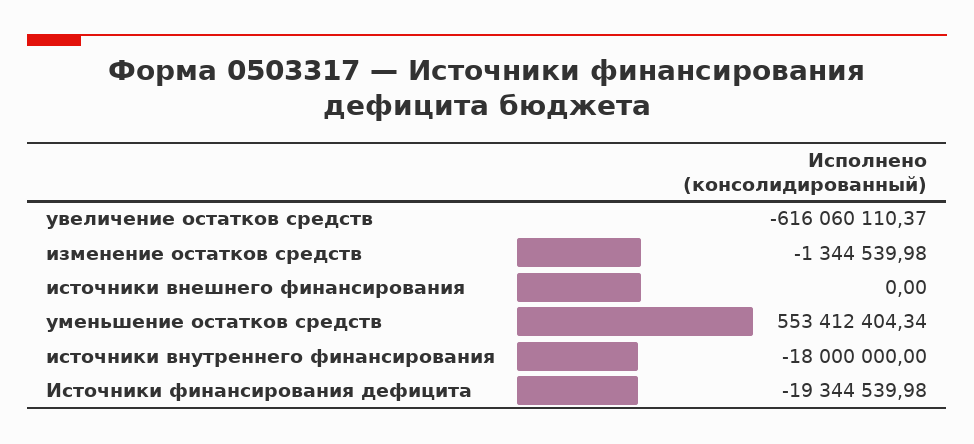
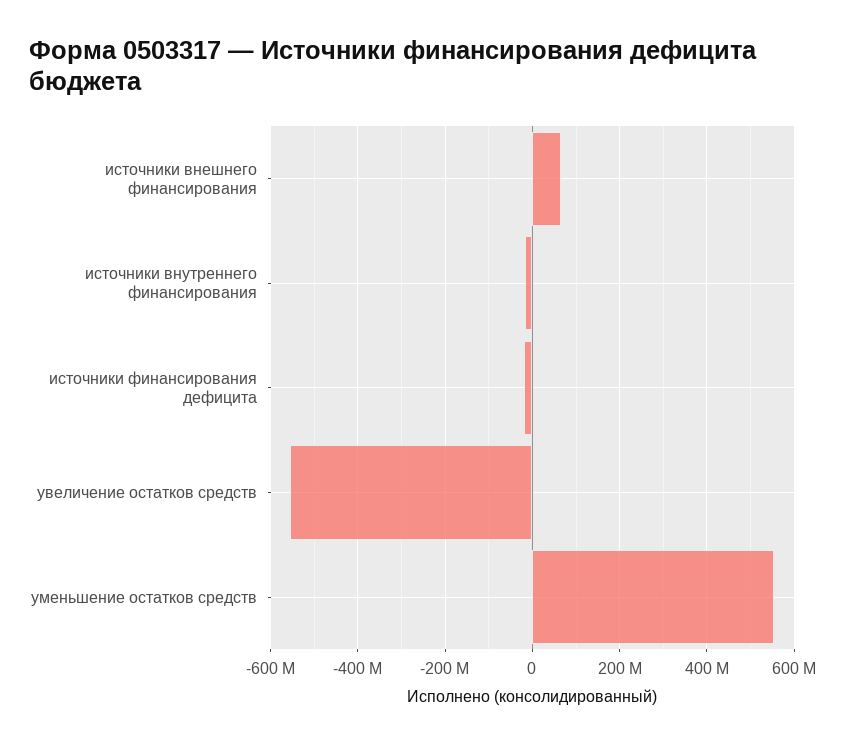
  {
-   "увеличение остатков средств": -616060110.37,
+   "увеличение остатков средств": -560000000,
-   "изменение остатков средств": -1344539.98,
-   "источники внешнего финансирования": 0,
+   "источники внешнего финансирования": 60000000,
    "уменьшение остатков средств": 553412404.34,
    "источники внутреннего финансирования": -18000000,
    "Источники финансирования дефицита": -19344539.98
  }

